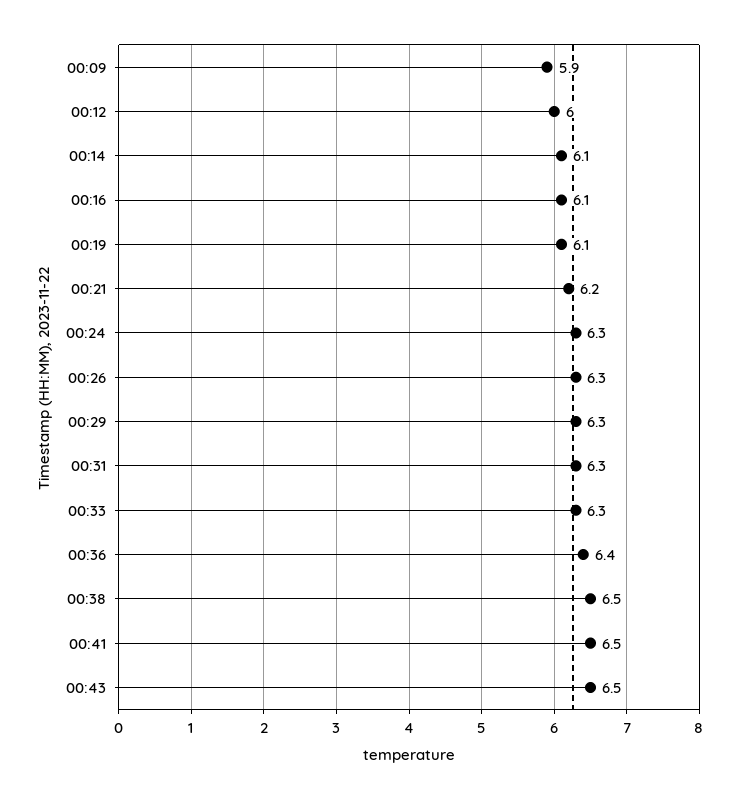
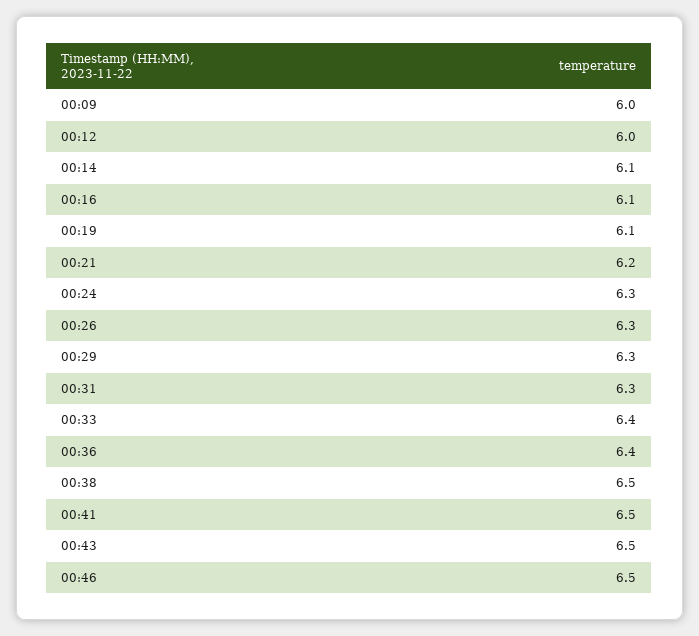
  {
-   "00:09": 5.9,
+   "00:09": 6,
    "00:12": 6,
    "00:14": 6.1,
    "00:16": 6.1,
    "00:19": 6.1,
    "00:21": 6.2,
    "00:24": 6.3,
    "00:26": 6.3,
    "00:29": 6.3,
    "00:31": 6.3,
-   "00:33": 6.3,
+   "00:33": 6.4,
    "00:36": 6.4,
    "00:38": 6.5,
    "00:41": 6.5,
-   "00:43": 6.5
+   "00:43": 6.5,
+   "00:46": 6.5
  }

